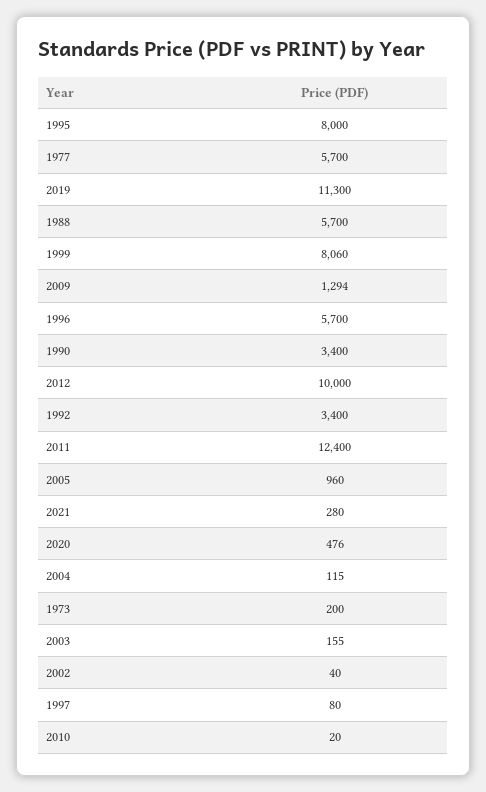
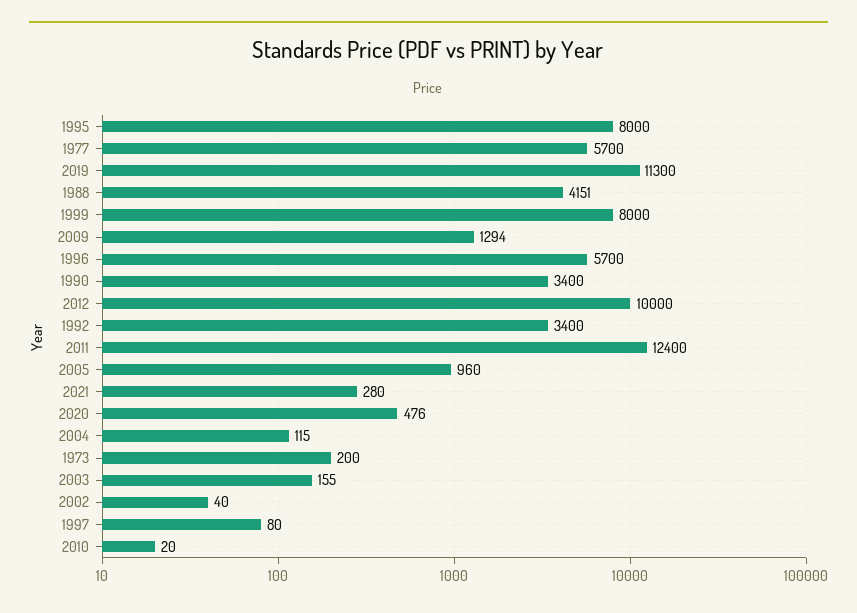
  {
    "1995": 8000,
    "1977": 5700,
    "2019": 11300,
-   "1988": 5700,
+   "1988": 4151,
-   "1999": 8060,
+   "1999": 8000,
    "2009": 1294,
    "1996": 5700,
    "1990": 3400,
    "2012": 10000,
    "1992": 3400,
    "2011": 12400,
    "2005": 960,
    "2021": 280,
    "2020": 476,
    "2004": 115,
    "1973": 200,
    "2003": 155,
    "2002": 40,
    "1997": 80,
    "2010": 20
  }

